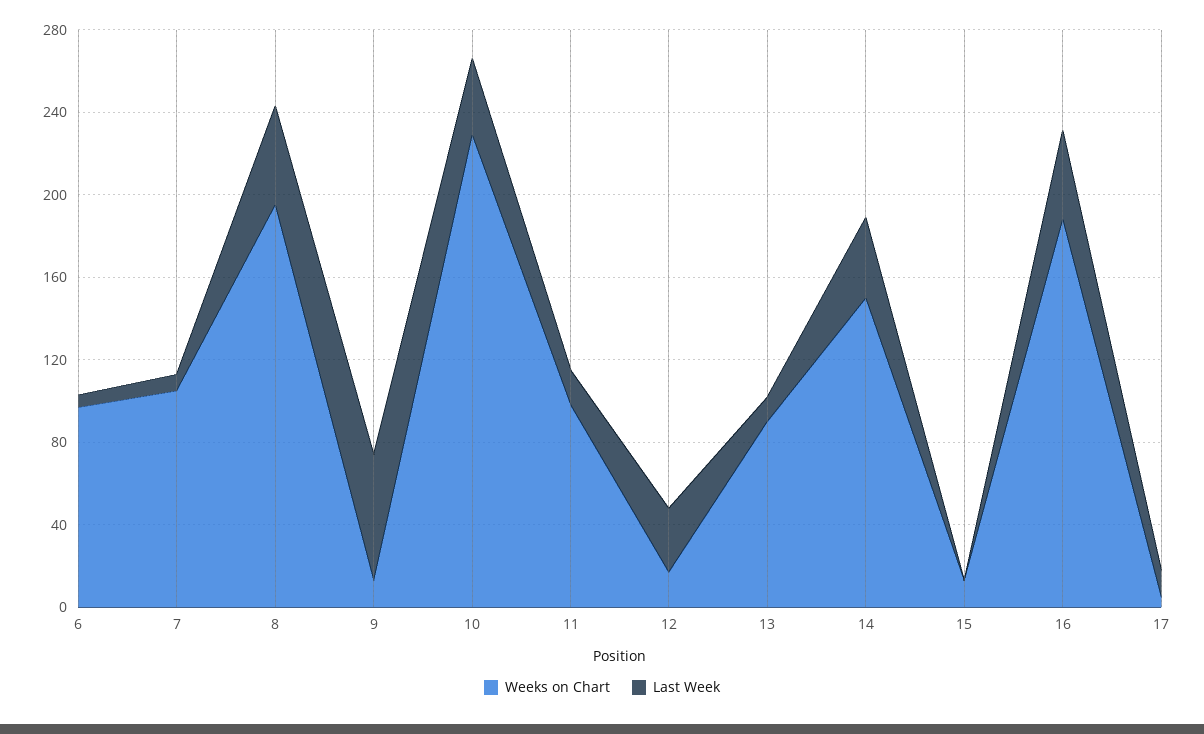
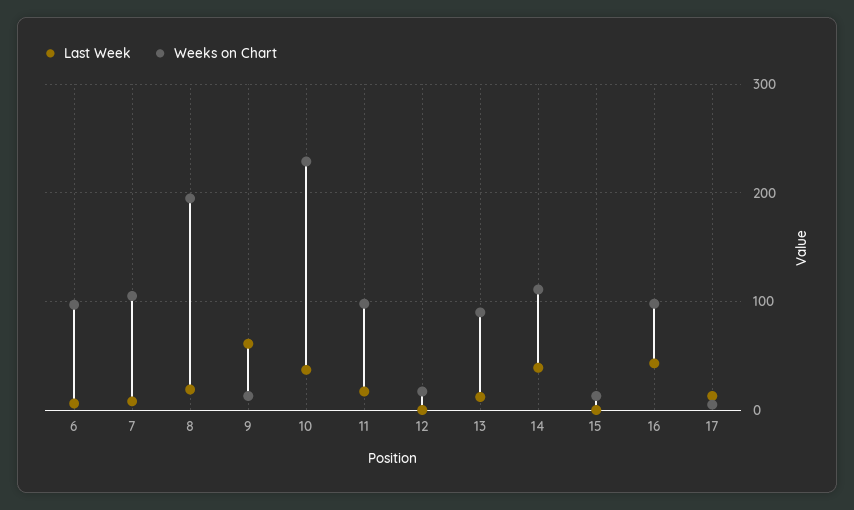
  {
    "Weeks on Chart": {
      "6": 100,
      "7": 110,
      "8": 200,
      "9": 10,
      "10": 230,
      "11": 100,
      "12": 20,
      "13": 90,
-     "14": 150,
+     "14": 110,
      "15": 10,
-     "16": 190,
+     "16": 100,
      "17": 10
    },
    "Last Week": {
      "6": 10,
      "7": 10,
-     "8": 50,
+     "8": 20,
      "9": 60,
      "10": 40,
      "11": 20,
-     "12": 30,
+     "12": 0,
      "13": 10,
      "14": 40,
      "15": 0,
      "16": 40,
      "17": 10
    }
  }

